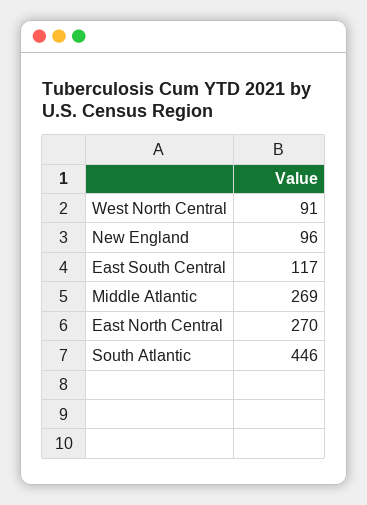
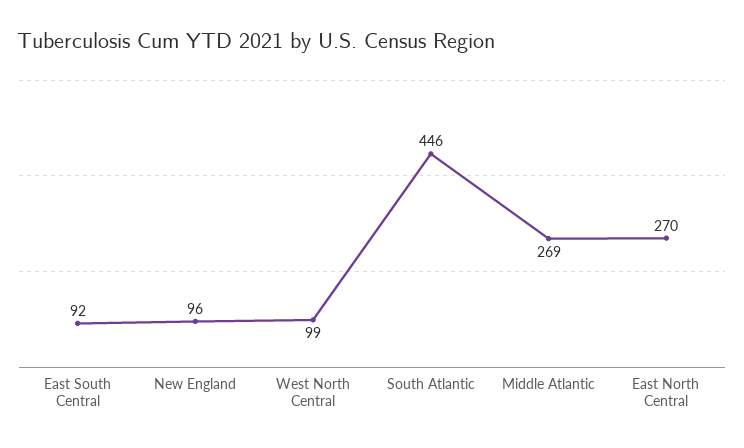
  {
-   "West North Central": 91,
+   "West North Central": 99,
    "New England": 96,
-   "East South Central": 117,
+   "East South Central": 92,
    "Middle Atlantic": 269,
    "East North Central": 270,
    "South Atlantic": 446
  }

